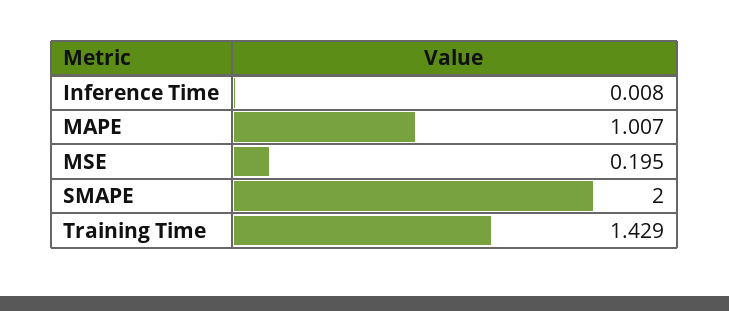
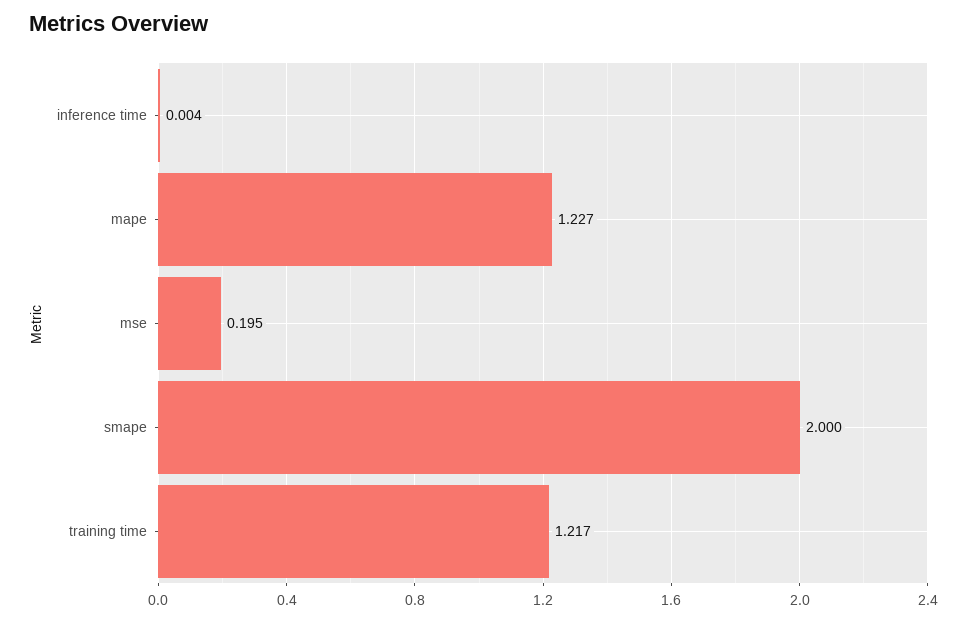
  {
-   "Inference Time": 0.008,
+   "Inference Time": 0.004,
-   "MAPE": 1.007,
+   "MAPE": 1.227,
    "MSE": 0.195,
    "SMAPE": 2,
-   "Training Time": 1.429
+   "Training Time": 1.217
  }

